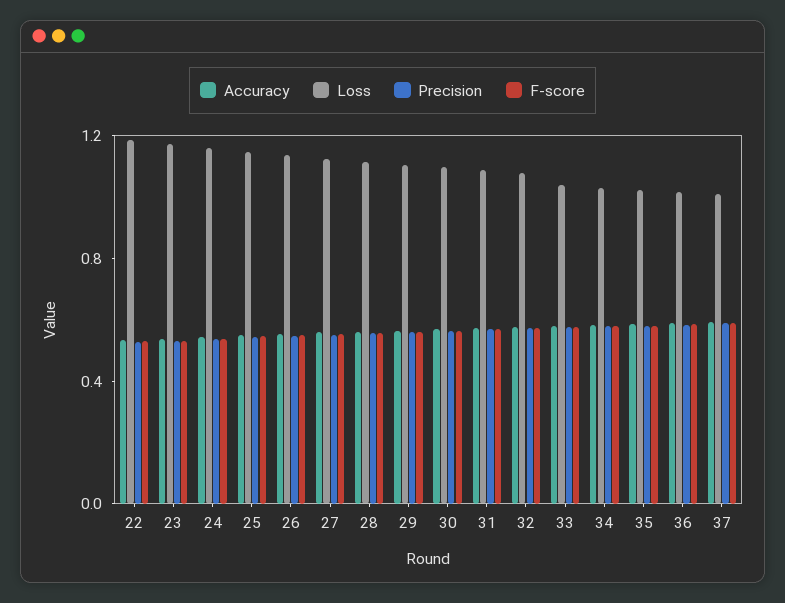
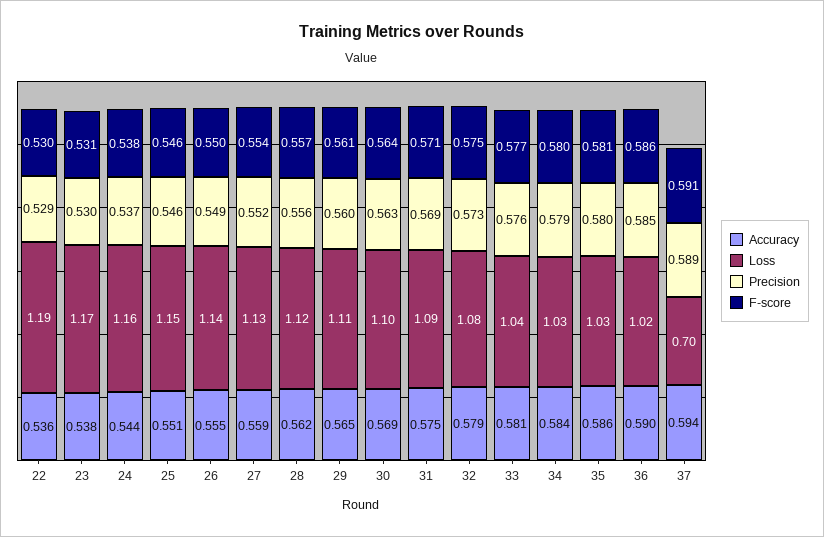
  {
    "Accuracy": {
      "22": 0.536,
      "23": 0.538,
      "24": 0.544,
      "25": 0.551,
      "26": 0.555,
      "27": 0.559,
      "28": 0.562,
      "29": 0.565,
      "30": 0.569,
      "31": 0.575,
      "32": 0.579,
      "33": 0.581,
      "34": 0.584,
      "35": 0.586,
      "36": 0.59,
      "37": 0.594
    },
    "Loss": {
      "22": 1.19,
      "23": 1.17,
      "24": 1.16,
      "25": 1.15,
      "26": 1.14,
      "27": 1.13,
      "28": 1.12,
      "29": 1.11,
      "30": 1.1,
      "31": 1.09,
      "32": 1.08,
      "33": 1.04,
      "34": 1.03,
      "35": 1.03,
      "36": 1.02,
-     "37": 1
+     "37": 0.7
    },
    "Precision": {
      "22": 0.529,
      "23": 0.53,
      "24": 0.537,
      "25": 0.546,
      "26": 0.549,
      "27": 0.552,
      "28": 0.556,
      "29": 0.56,
      "30": 0.563,
      "31": 0.569,
      "32": 0.573,
      "33": 0.576,
      "34": 0.579,
      "35": 0.58,
      "36": 0.585,
      "37": 0.589
    },
    "F-score": {
      "22": 0.53,
      "23": 0.531,
      "24": 0.538,
      "25": 0.546,
      "26": 0.55,
      "27": 0.554,
      "28": 0.557,
      "29": 0.561,
      "30": 0.564,
      "31": 0.571,
      "32": 0.575,
      "33": 0.577,
      "34": 0.58,
      "35": 0.581,
      "36": 0.586,
      "37": 0.591
    }
  }

